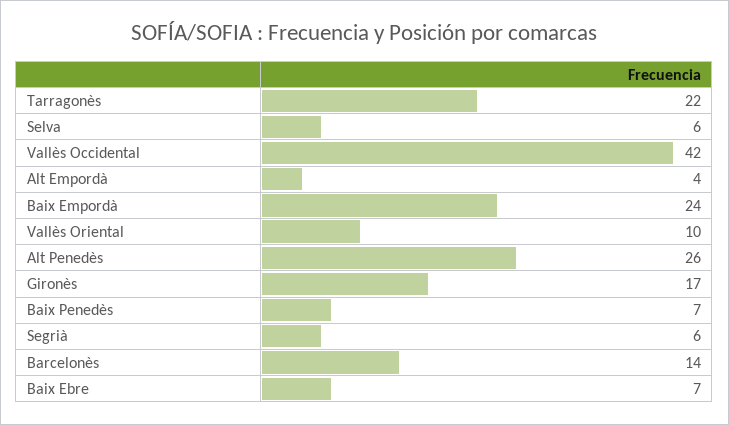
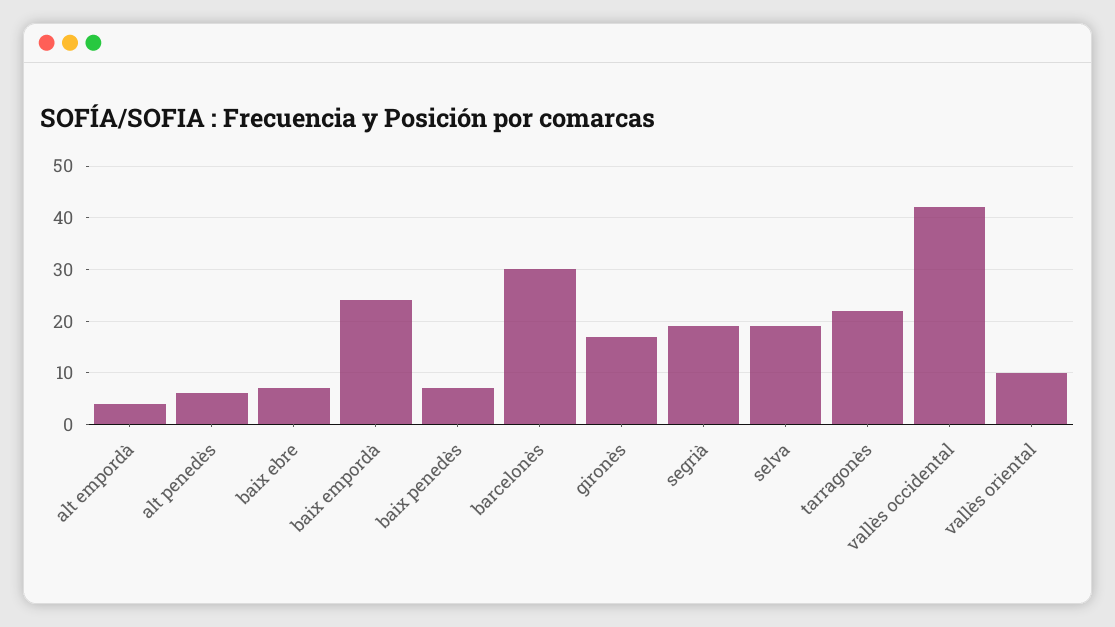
  {
    "Tarragonès": 22,
-   "Selva": 6,
+   "Selva": 20,
    "Vallès Occidental": 42,
    "Alt Empordà": 4,
    "Baix Empordà": 24,
    "Vallès Oriental": 10,
-   "Alt Penedès": 26,
+   "Alt Penedès": 5,
    "Gironès": 17,
    "Baix Penedès": 7,
-   "Segrià": 6,
+   "Segrià": 20,
-   "Barcelonès": 14,
+   "Barcelonès": 30,
    "Baix Ebre": 7
  }

